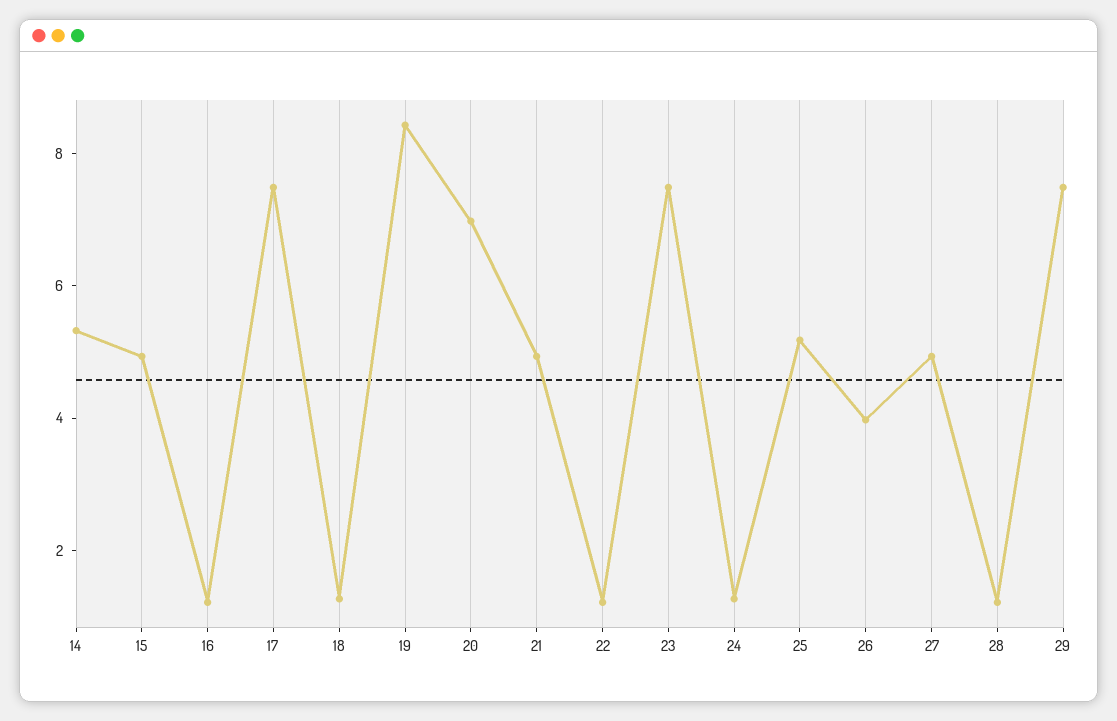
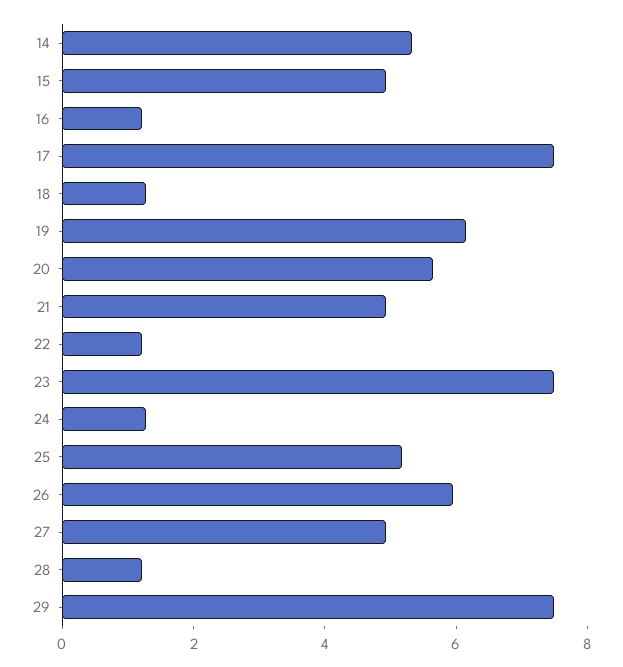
  {
    "14": 5.5,
    "15": 5,
    "16": 1,
    "17": 7.5,
    "18": 1.5,
-   "19": 8.5,
+   "19": 6,
-   "20": 7,
+   "20": 5.5,
    "21": 5,
    "22": 1,
    "23": 7.5,
    "24": 1.5,
    "25": 5,
-   "26": 4,
+   "26": 6,
    "27": 5,
    "28": 1,
    "29": 7.5
  }

